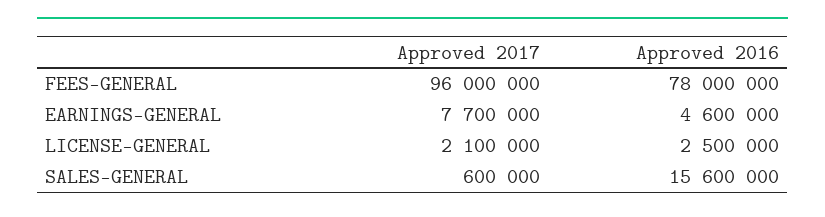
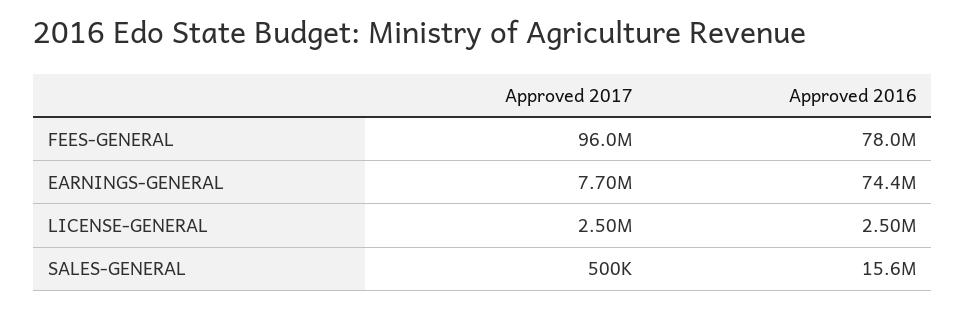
  {
    "Approved 2017": {
      "FEES-GENERAL": 96000000,
      "EARNINGS-GENERAL": 7700000,
-     "LICENSE-GENERAL": 2100000,
+     "LICENSE-GENERAL": 2500000,
-     "SALES-GENERAL": 600000
+     "SALES-GENERAL": 500000
    },
    "Approved 2016": {
      "FEES-GENERAL": 78000000,
-     "EARNINGS-GENERAL": 4600000,
+     "EARNINGS-GENERAL": 74400000,
      "LICENSE-GENERAL": 2500000,
      "SALES-GENERAL": 15600000
    }
  }

